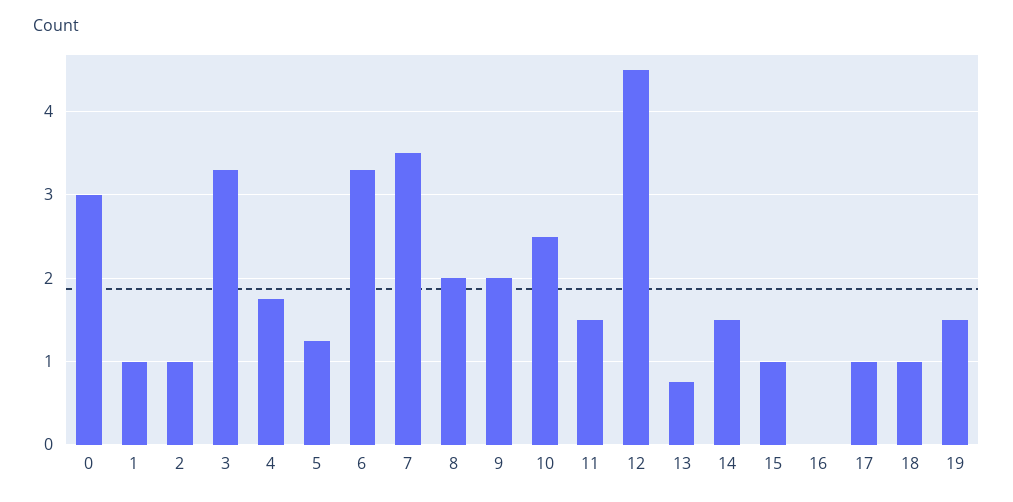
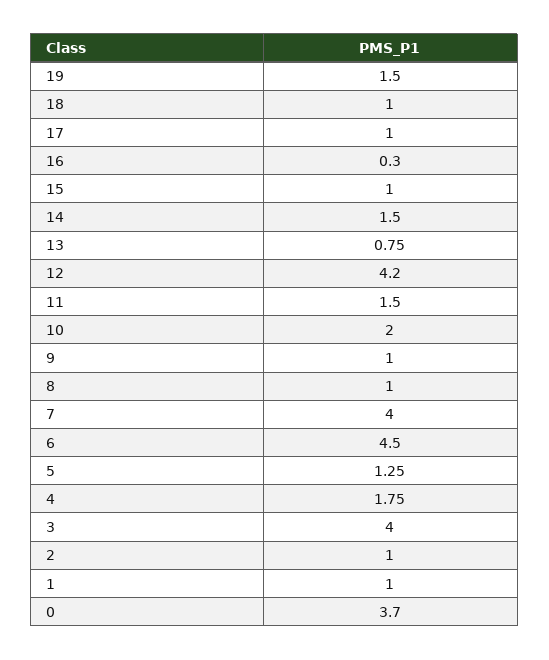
  {
-   "0": 3,
+   "0": 3.7,
    "1": 1,
    "2": 1,
-   "3": 3.3,
+   "3": 4,
    "4": 1.75,
    "5": 1.25,
-   "6": 3.3,
+   "6": 4.5,
-   "7": 3.5,
+   "7": 4,
-   "8": 2,
+   "8": 1,
-   "9": 2,
+   "9": 1,
-   "10": 2.5,
+   "10": 2,
    "11": 1.5,
-   "12": 4.5,
+   "12": 4.2,
    "13": 0.75,
    "14": 1.5,
    "15": 1,
-   "16": 0,
+   "16": 0.3,
    "17": 1,
    "18": 1,
    "19": 1.5
  }

